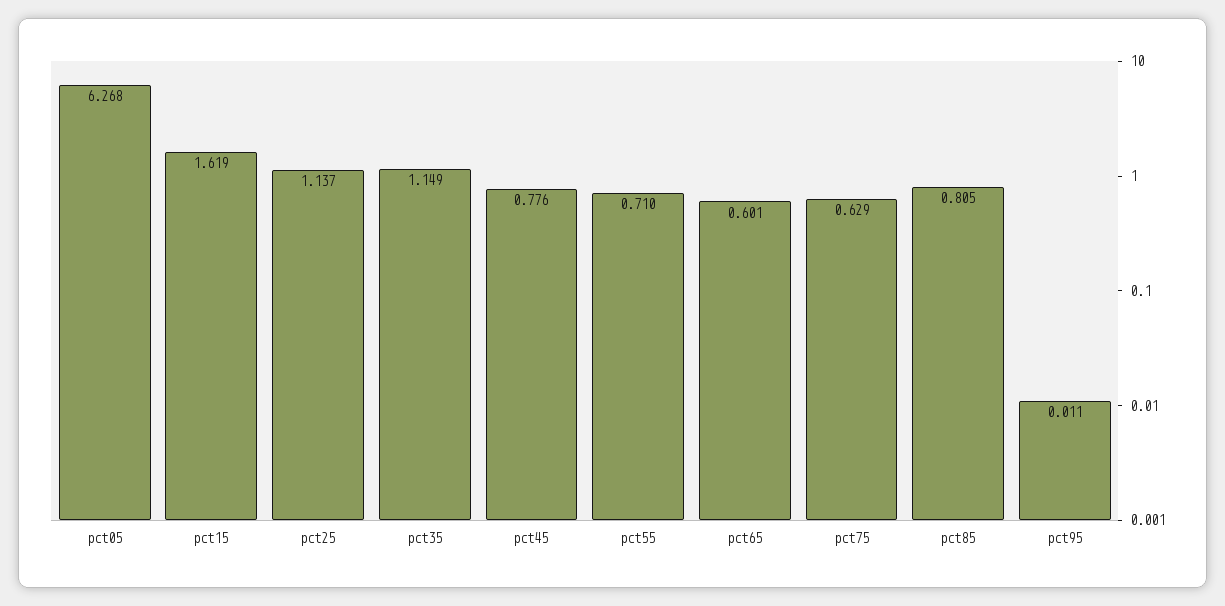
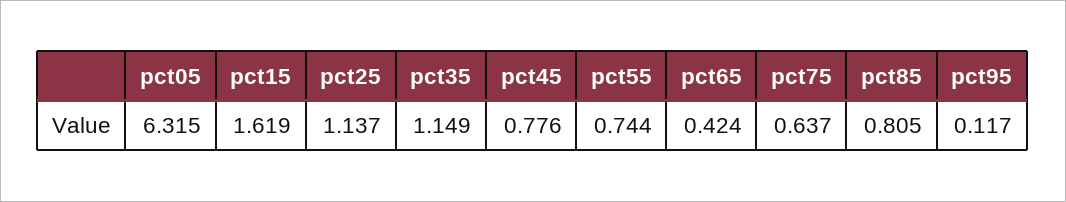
  {
-   "pct05": 6.268,
+   "pct05": 6.315,
    "pct15": 1.619,
    "pct25": 1.137,
    "pct35": 1.149,
    "pct45": 0.776,
-   "pct55": 0.71,
+   "pct55": 0.744,
-   "pct65": 0.601,
+   "pct65": 0.424,
-   "pct75": 0.629,
+   "pct75": 0.637,
    "pct85": 0.805,
-   "pct95": 0.011
+   "pct95": 0.117
  }

